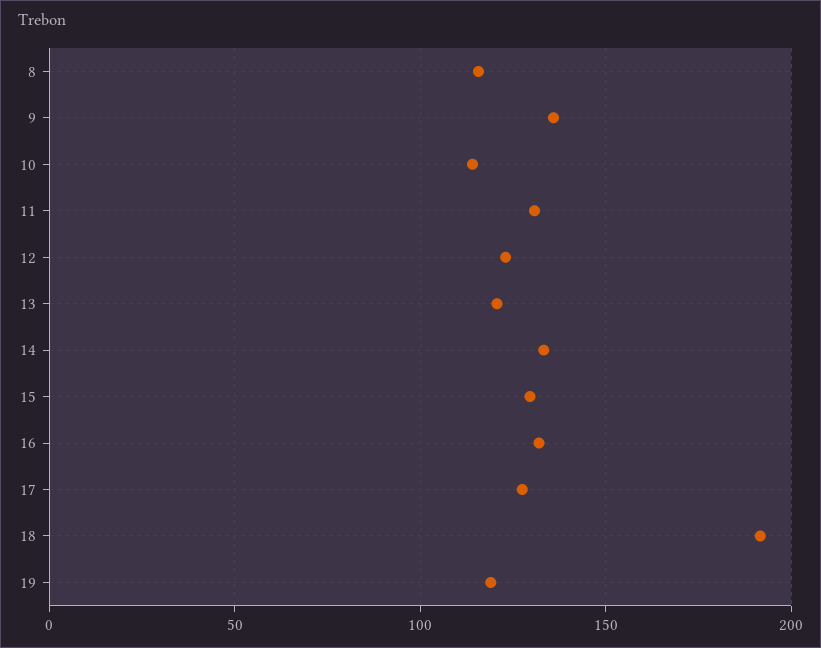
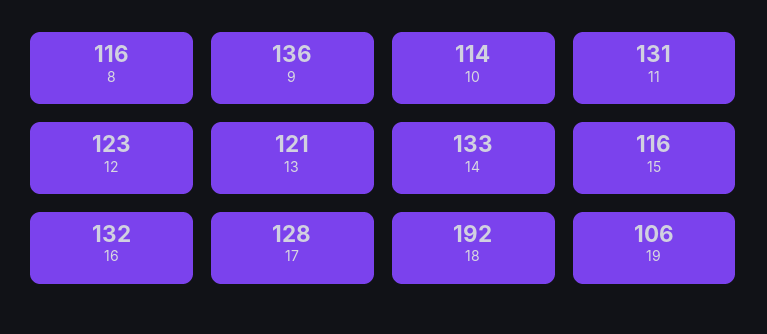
  {
    "8": 116,
    "9": 136,
    "10": 114,
    "11": 131,
    "12": 123,
    "13": 121,
    "14": 133,
-   "15": 130,
+   "15": 116,
    "16": 132,
    "17": 128,
    "18": 192,
-   "19": 120
+   "19": 106
  }

